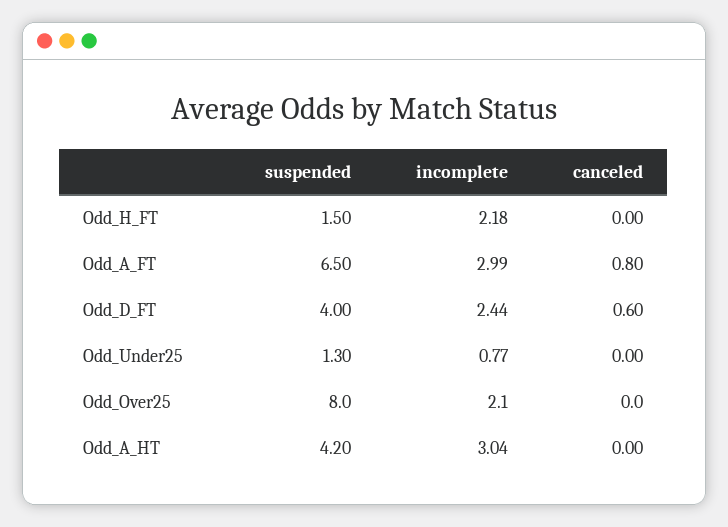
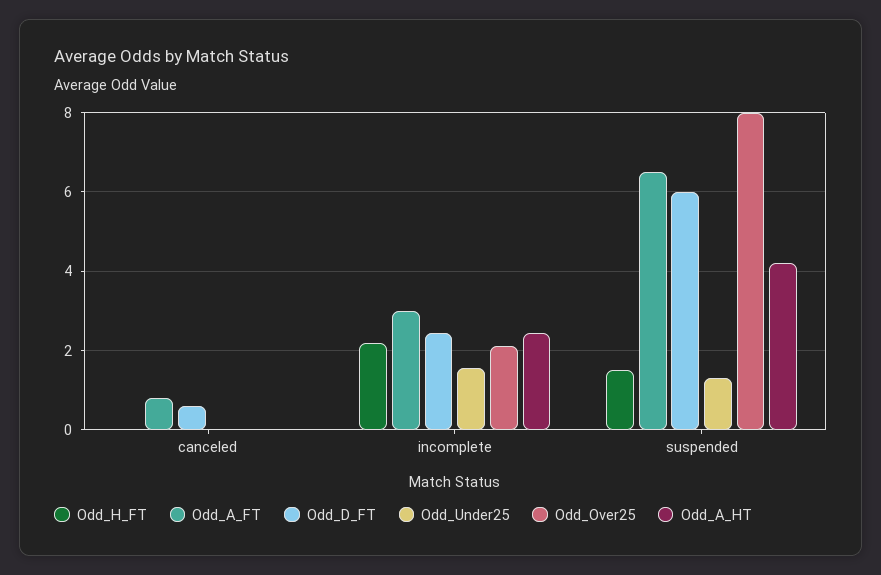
  {
    "Odd_H_FT": {
      "suspended": 1.5,
      "incomplete": 2.18,
      "canceled": 0
    },
    "Odd_A_FT": {
      "suspended": 6.5,
      "incomplete": 2.99,
      "canceled": 0.8
    },
    "Odd_D_FT": {
-     "suspended": 4,
+     "suspended": 6,
      "incomplete": 2.44,
      "canceled": 0.6
    },
    "Odd_Under25": {
      "suspended": 1.3,
-     "incomplete": 0.77,
+     "incomplete": 1.6,
      "canceled": 0
    },
    "Odd_Over25": {
      "suspended": 8,
      "incomplete": 2.1,
      "canceled": 0
    },
    "Odd_A_HT": {
      "suspended": 4.2,
-     "incomplete": 3.04,
+     "incomplete": 2.4,
      "canceled": 0
    }
  }

